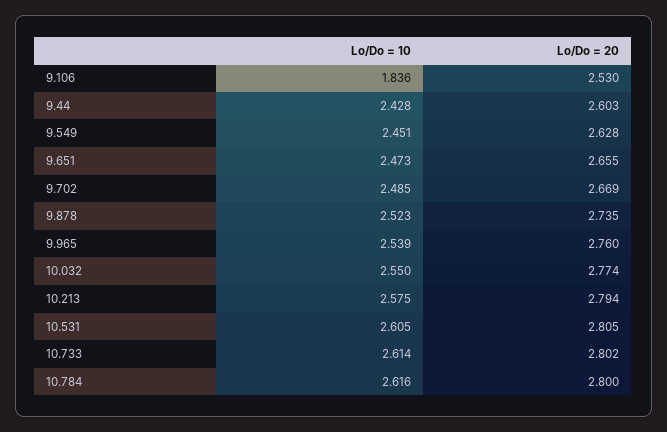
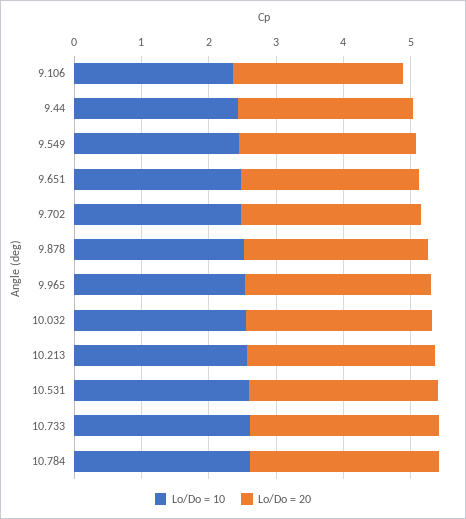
  {
    "Lo/Do = 10": {
-     "9.106": 1.836,
+     "9.106": 2.4,
      "9.44": 2.428,
      "9.549": 2.451,
      "9.651": 2.473,
      "9.702": 2.485,
      "9.878": 2.523,
      "9.965": 2.539,
      "10.032": 2.55,
      "10.213": 2.575,
      "10.531": 2.605,
      "10.733": 2.614,
      "10.784": 2.616
    },
    "Lo/Do = 20": {
      "9.106": 2.53,
      "9.44": 2.603,
      "9.549": 2.628,
      "9.651": 2.655,
      "9.702": 2.669,
      "9.878": 2.735,
      "9.965": 2.76,
      "10.032": 2.774,
      "10.213": 2.794,
      "10.531": 2.805,
      "10.733": 2.802,
      "10.784": 2.8
    }
  }

